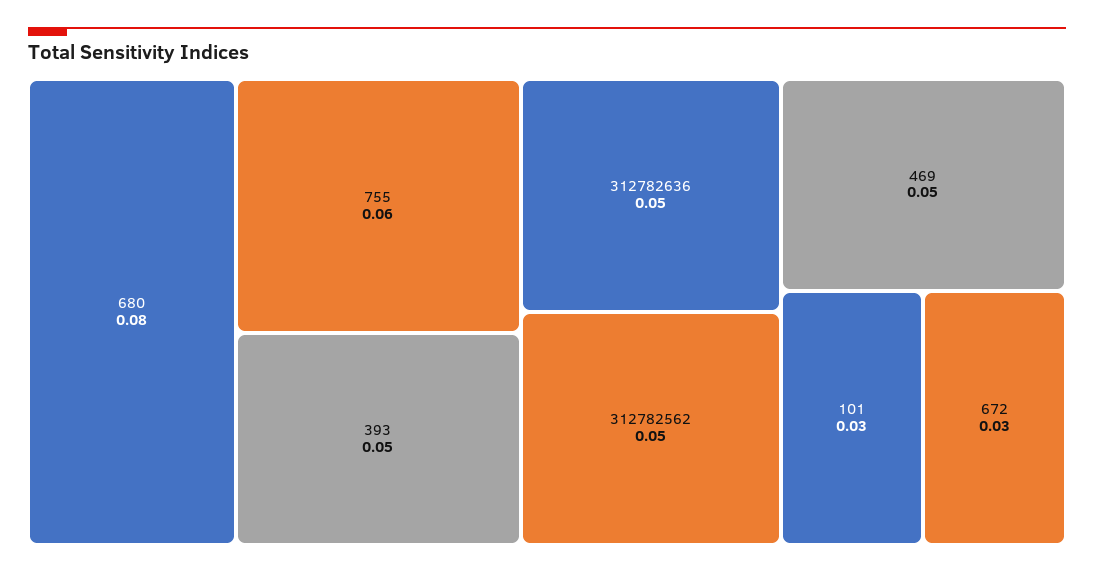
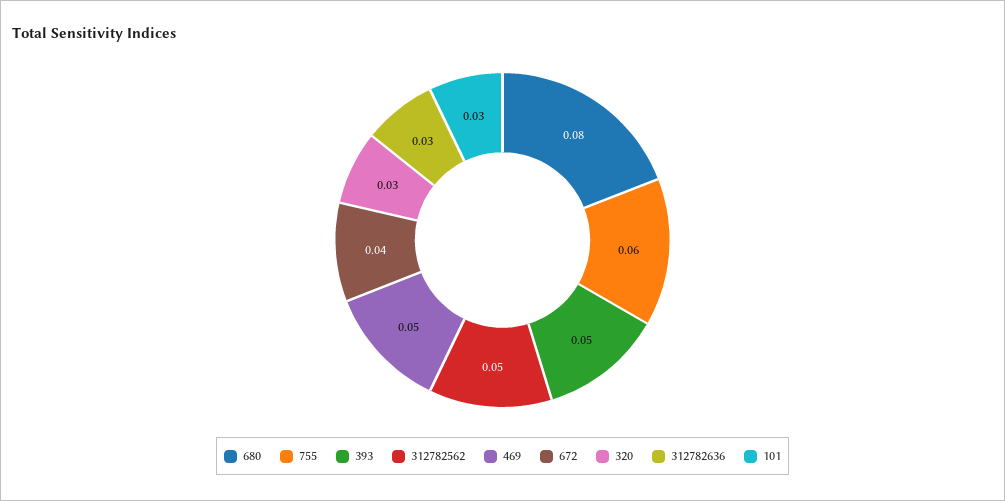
  {
    "680": 0.08,
    "755": 0.06,
    "393": 0.05,
-   "312782636": 0.05,
+   "312782636": 0.03,
    "312782562": 0.05,
    "469": 0.05,
    "101": 0.03,
-   "672": 0.03
+   "672": 0.04,
+   "320": 0.03
  }

